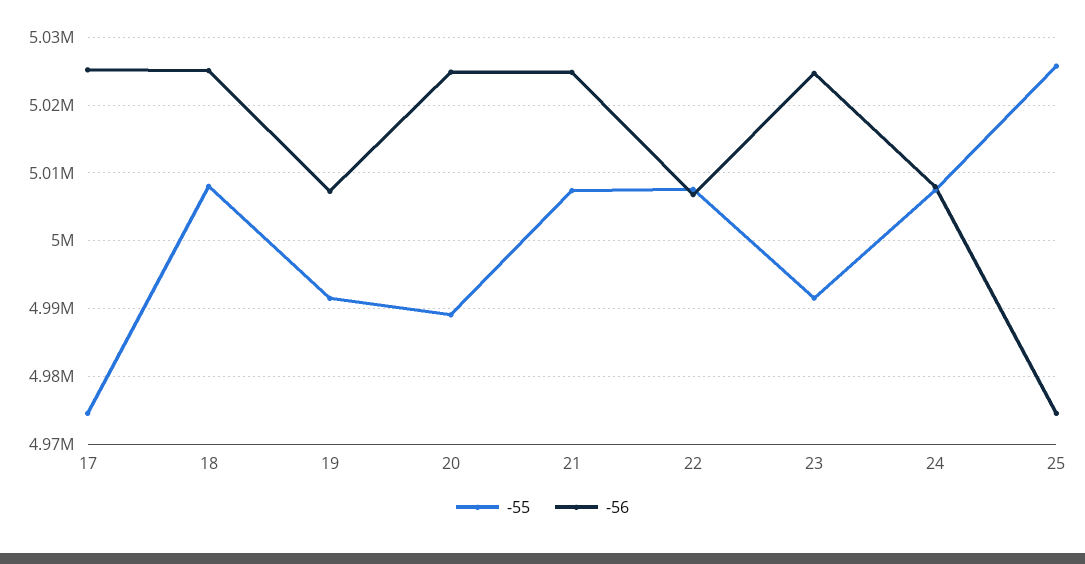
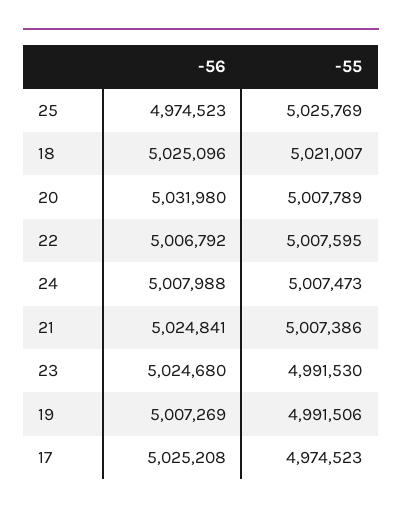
  {
    "-55": {
      "17": 4974523,
-     "18": 5008000,
+     "18": 5021007,
      "19": 4991506,
-     "20": 4989000,
+     "20": 5007789,
      "21": 5007386,
      "22": 5007595,
      "23": 4991530,
      "24": 5007473,
      "25": 5025769
    },
    "-56": {
      "17": 5025208,
      "18": 5025096,
      "19": 5007269,
-     "20": 5025000,
+     "20": 5031980,
      "21": 5024841,
      "22": 5006792,
      "23": 5024680,
      "24": 5007988,
      "25": 4974523
    }
  }

